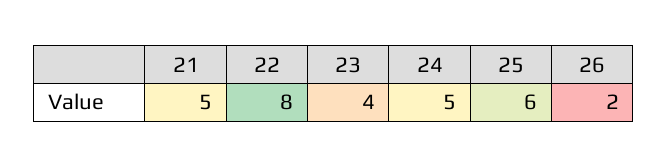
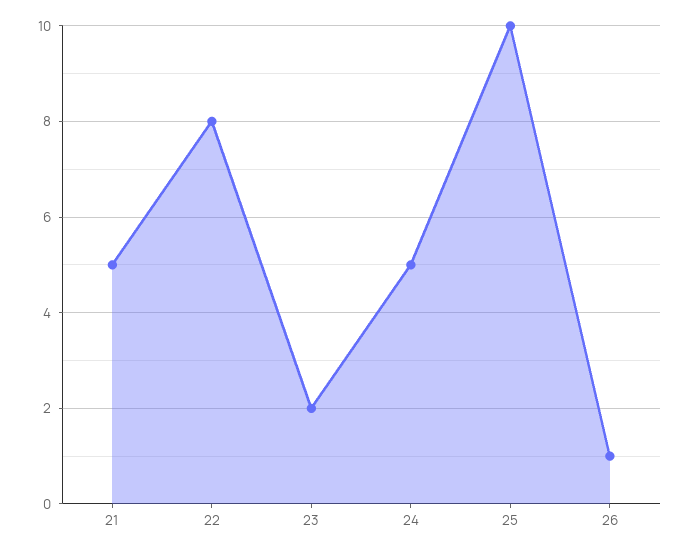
  {
    "21": 5,
    "22": 8,
-   "23": 4,
+   "23": 2,
    "24": 5,
-   "25": 6,
+   "25": 10,
-   "26": 2
+   "26": 1
  }

